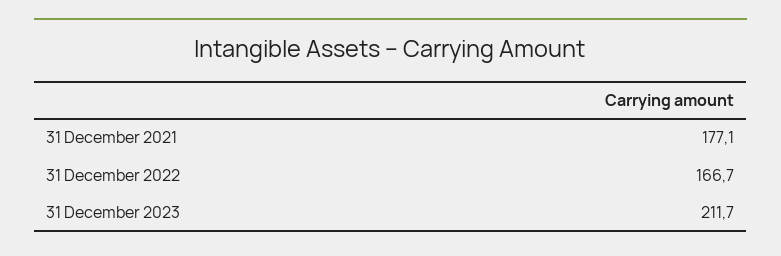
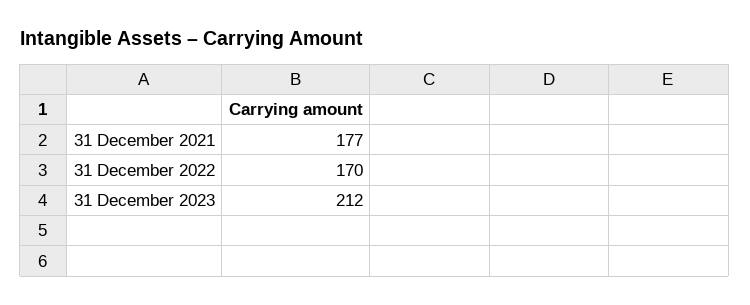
  {
    "31 December 2021": 177.1,
-   "31 December 2022": 166.7,
+   "31 December 2022": 170,
    "31 December 2023": 211.7
  }

